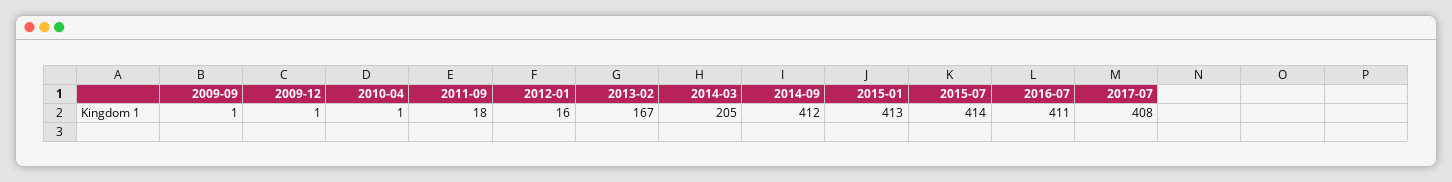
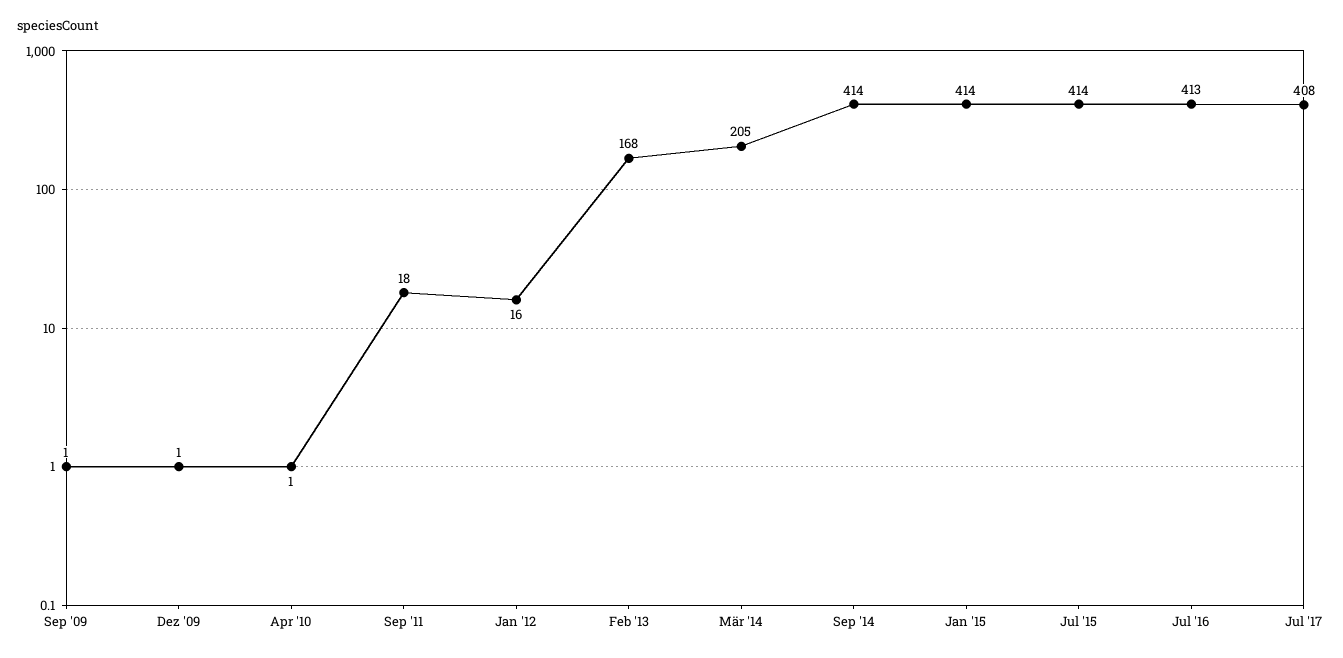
  {
    "2009-09": 1,
    "2009-12": 1,
    "2010-04": 1,
    "2011-09": 18,
    "2012-01": 16,
-   "2013-02": 167,
+   "2013-02": 168,
    "2014-03": 205,
-   "2014-09": 412,
+   "2014-09": 414,
-   "2015-01": 413,
+   "2015-01": 414,
    "2015-07": 414,
-   "2016-07": 411,
+   "2016-07": 413,
    "2017-07": 408
  }

